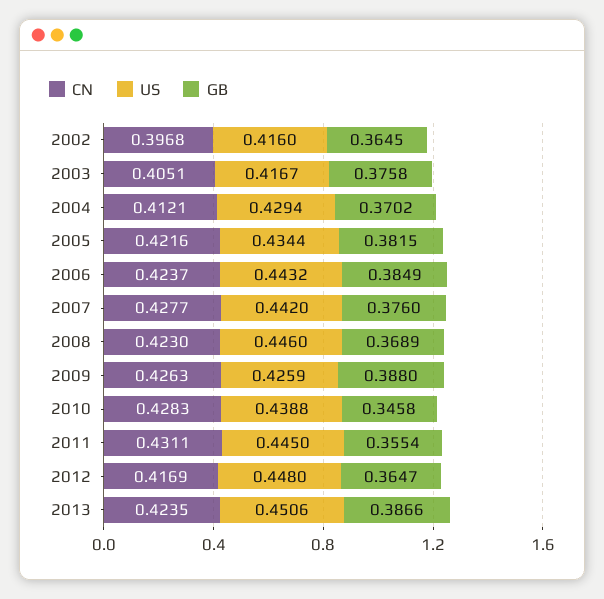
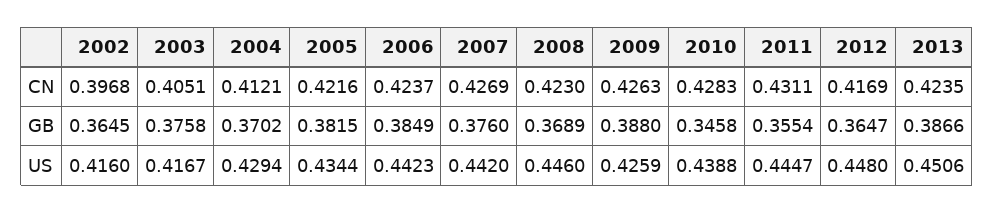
  {
    "CN": {
      "2002": 0.3968,
      "2003": 0.4051,
      "2004": 0.4121,
      "2005": 0.4216,
      "2006": 0.4237,
-     "2007": 0.4277,
+     "2007": 0.4269,
      "2008": 0.423,
      "2009": 0.4263,
      "2010": 0.4283,
      "2011": 0.4311,
      "2012": 0.4169,
      "2013": 0.4235
    },
    "US": {
      "2002": 0.416,
      "2003": 0.4167,
      "2004": 0.4294,
      "2005": 0.4344,
-     "2006": 0.4432,
+     "2006": 0.4423,
      "2007": 0.442,
      "2008": 0.446,
      "2009": 0.4259,
      "2010": 0.4388,
-     "2011": 0.445,
+     "2011": 0.4447,
      "2012": 0.448,
      "2013": 0.4506
    },
    "GB": {
      "2002": 0.3645,
      "2003": 0.3758,
      "2004": 0.3702,
      "2005": 0.3815,
      "2006": 0.3849,
      "2007": 0.376,
      "2008": 0.3689,
      "2009": 0.388,
      "2010": 0.3458,
      "2011": 0.3554,
      "2012": 0.3647,
      "2013": 0.3866
    }
  }

